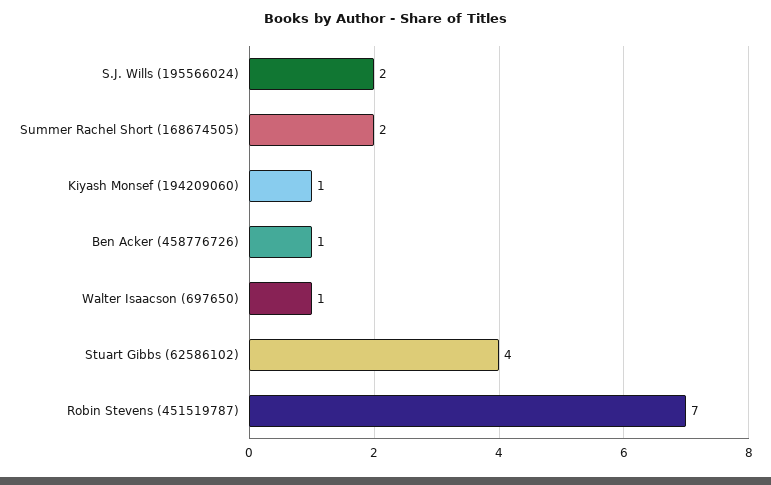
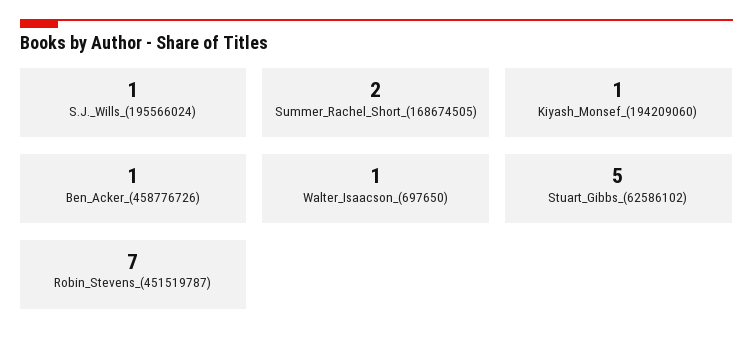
  {
-   "S.J. Wills (195566024)": 2,
+   "S.J. Wills (195566024)": 1,
    "Summer Rachel Short (168674505)": 2,
    "Kiyash Monsef (194209060)": 1,
    "Ben Acker (458776726)": 1,
    "Walter Isaacson (697650)": 1,
-   "Stuart Gibbs (62586102)": 4,
+   "Stuart Gibbs (62586102)": 5,
    "Robin Stevens (451519787)": 7
  }

